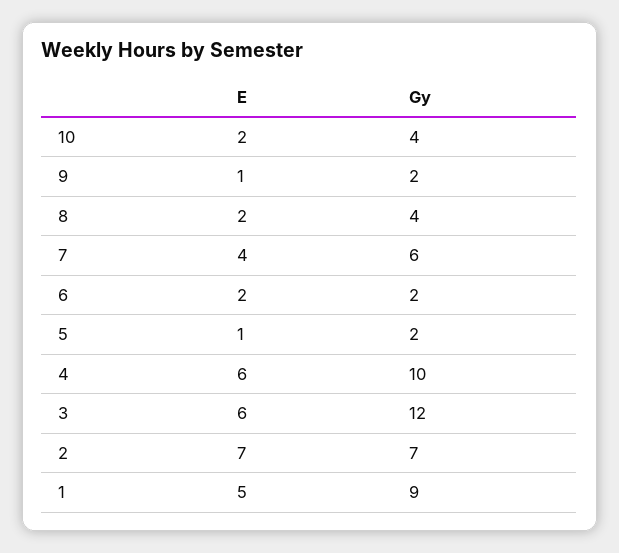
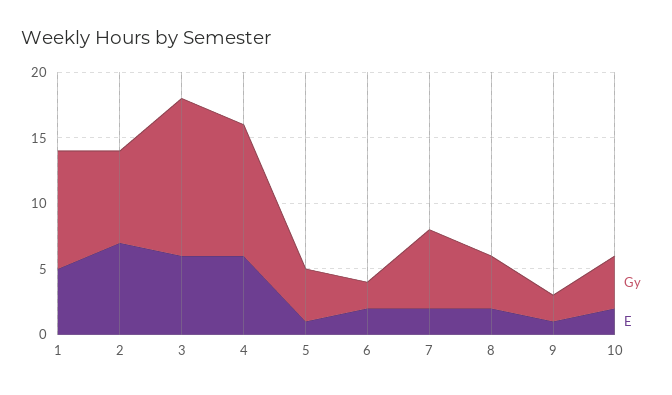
  {
    "E": {
      "10": 2,
      "9": 1,
      "8": 2,
-     "7": 4,
+     "7": 2,
      "6": 2,
      "5": 1,
      "4": 6,
      "3": 6,
      "2": 7,
      "1": 5
    },
    "Gy": {
      "10": 4,
      "9": 2,
      "8": 4,
      "7": 6,
      "6": 2,
-     "5": 2,
+     "5": 4,
      "4": 10,
      "3": 12,
      "2": 7,
      "1": 9
    }
  }

